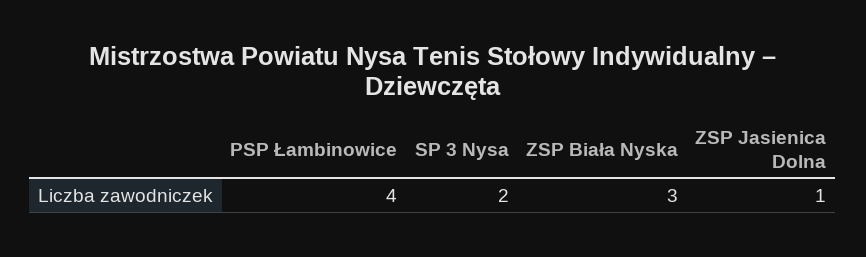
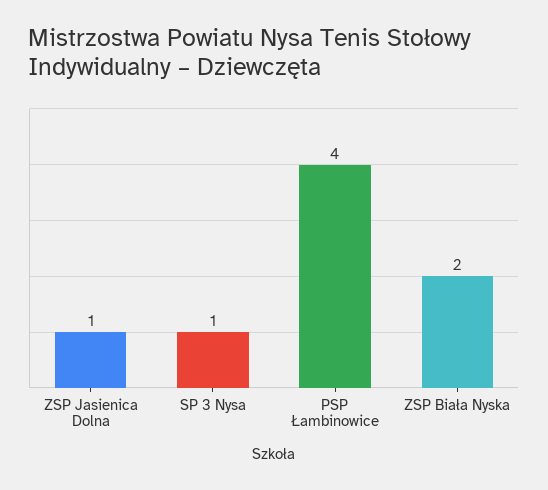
  {
    "PSP Łambinowice": 4,
-   "SP 3 Nysa": 2,
+   "SP 3 Nysa": 1,
-   "ZSP Biała Nyska": 3,
+   "ZSP Biała Nyska": 2,
    "ZSP Jasienica Dolna": 1
  }

